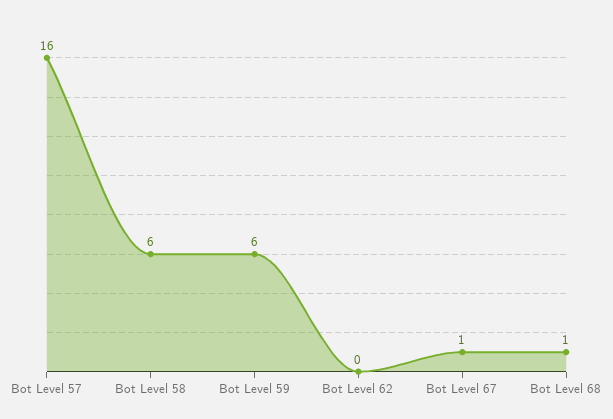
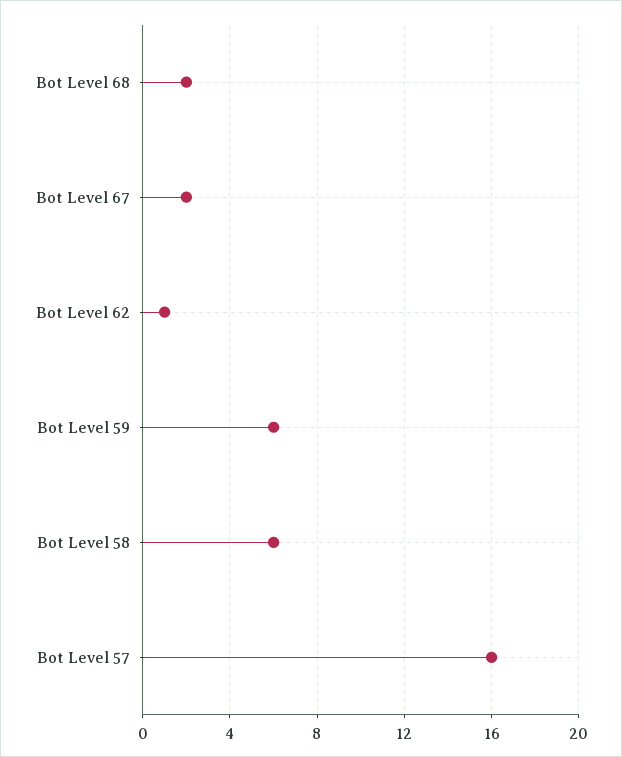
  {
    "Bot Level 57": 16,
    "Bot Level 58": 6,
    "Bot Level 59": 6,
-   "Bot Level 62": 0,
+   "Bot Level 62": 1,
-   "Bot Level 67": 1,
+   "Bot Level 67": 2,
-   "Bot Level 68": 1
+   "Bot Level 68": 2
  }

